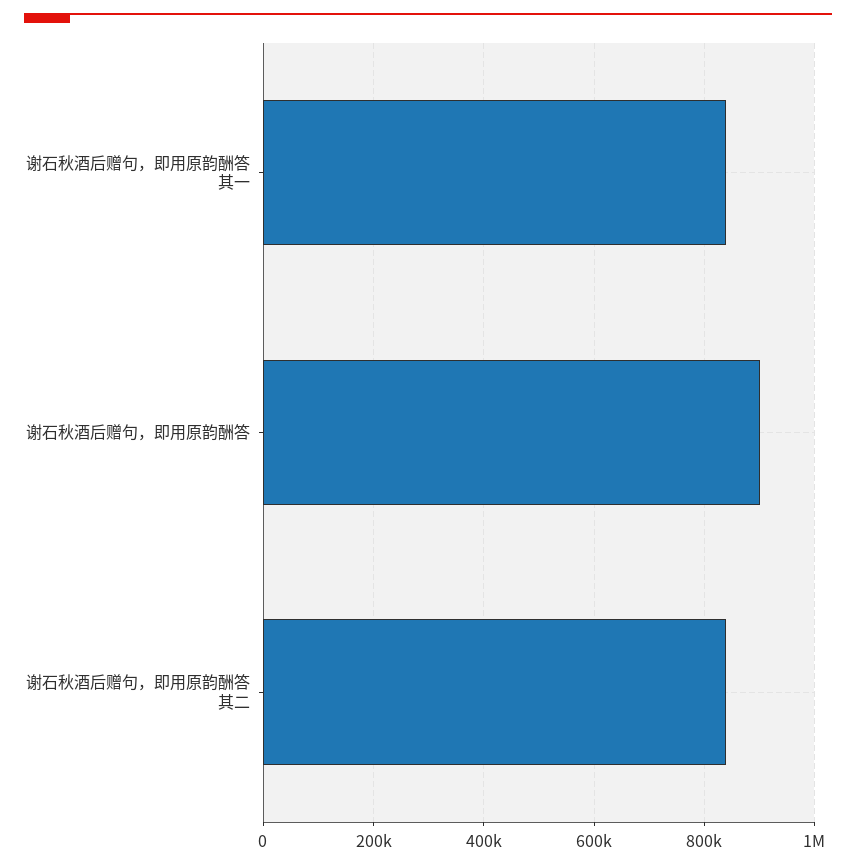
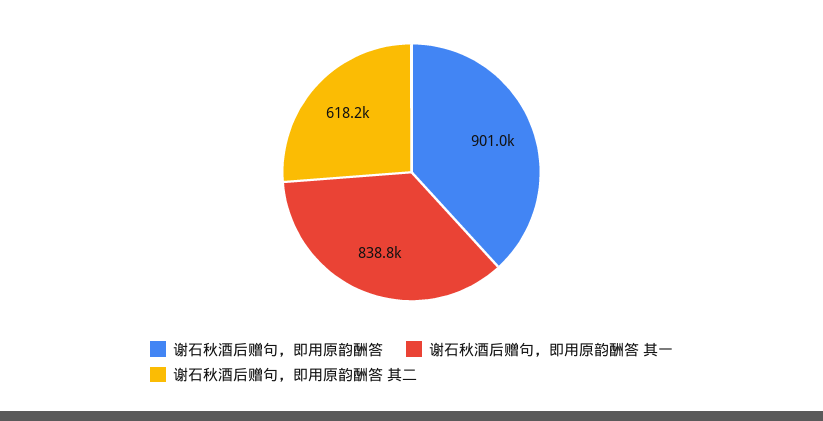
  {
    "谢石秋酒后赠句，即用原韵酬答 其一": 838800,
    "谢石秋酒后赠句，即用原韵酬答": 901000,
-   "谢石秋酒后赠句，即用原韵酬答 其二": 840000
+   "谢石秋酒后赠句，即用原韵酬答 其二": 618200
  }

